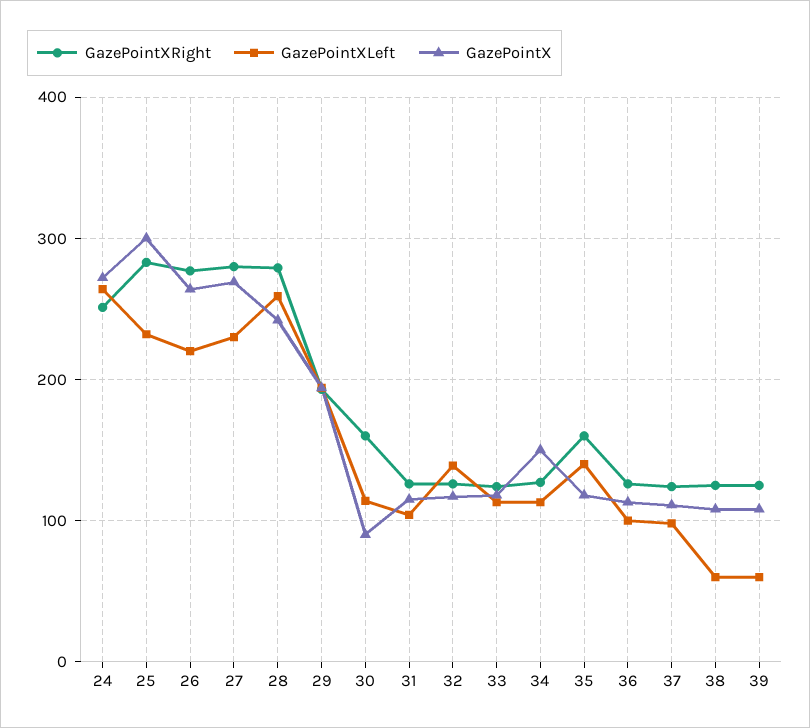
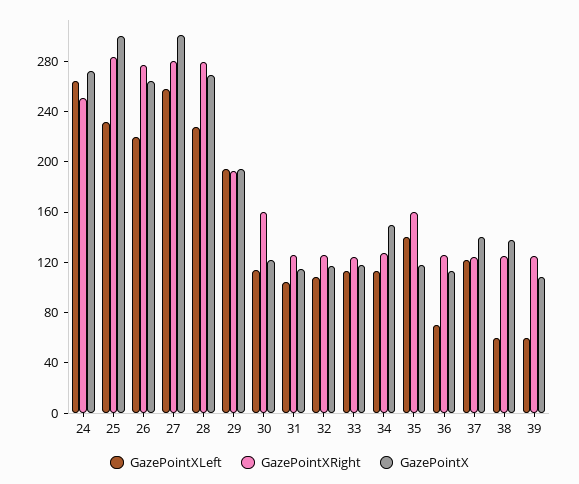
  {
    "GazePointXRight": {
      "24": 250,
      "25": 280,
      "26": 280,
      "27": 280,
      "28": 280,
      "29": 190,
      "30": 160,
      "31": 130,
      "32": 130,
      "33": 120,
      "34": 130,
      "35": 160,
      "36": 130,
      "37": 120,
      "38": 130,
      "39": 130
    },
    "GazePointXLeft": {
      "24": 260,
      "25": 230,
      "26": 220,
-     "27": 230,
+     "27": 260,
-     "28": 260,
+     "28": 230,
      "29": 190,
      "30": 110,
      "31": 100,
-     "32": 140,
+     "32": 110,
      "33": 110,
      "34": 110,
      "35": 140,
-     "36": 100,
+     "36": 70,
-     "37": 100,
+     "37": 120,
      "38": 60,
      "39": 60
    },
    "GazePointX": {
      "24": 270,
      "25": 300,
      "26": 260,
-     "27": 270,
+     "27": 300,
-     "28": 240,
+     "28": 270,
      "29": 190,
-     "30": 90,
+     "30": 120,
      "31": 120,
      "32": 120,
      "33": 120,
      "34": 150,
      "35": 120,
      "36": 110,
-     "37": 110,
+     "37": 140,
-     "38": 110,
+     "38": 140,
      "39": 110
    }
  }

